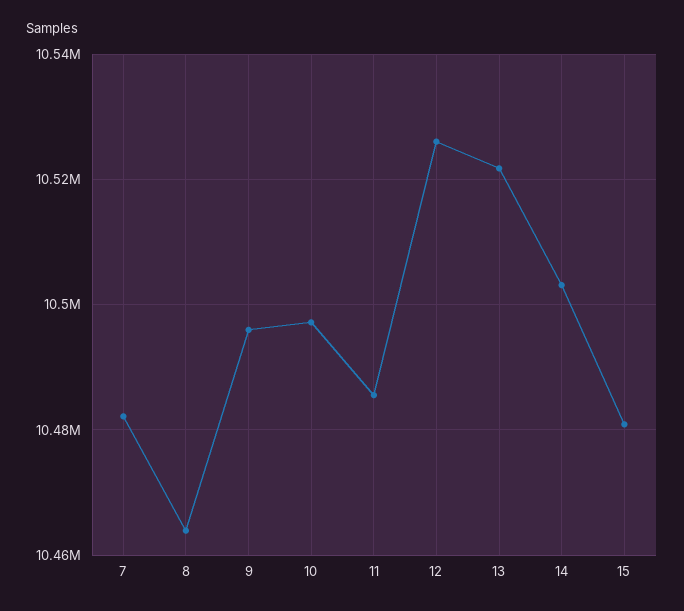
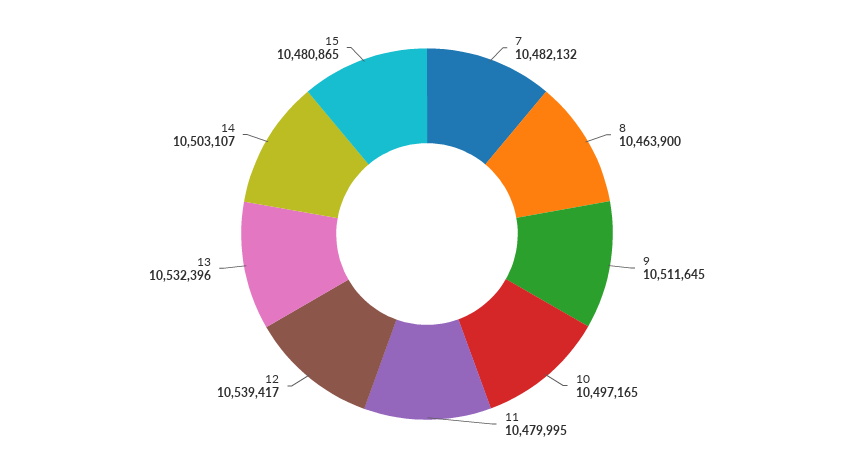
  {
    "7": 10482132,
    "8": 10463900,
-   "9": 10496000,
+   "9": 10511645,
    "10": 10497165,
-   "11": 10486000,
+   "11": 10479995,
-   "12": 10526000,
+   "12": 10539417,
-   "13": 10522000,
+   "13": 10532396,
    "14": 10503107,
    "15": 10480865
  }

